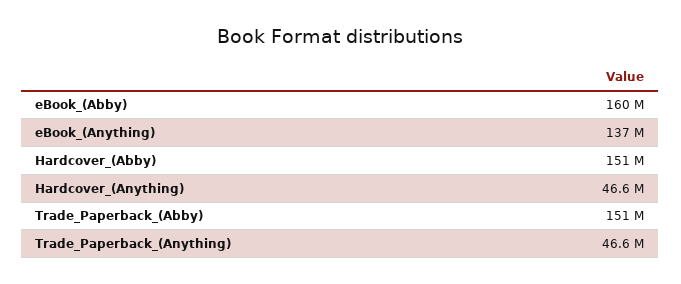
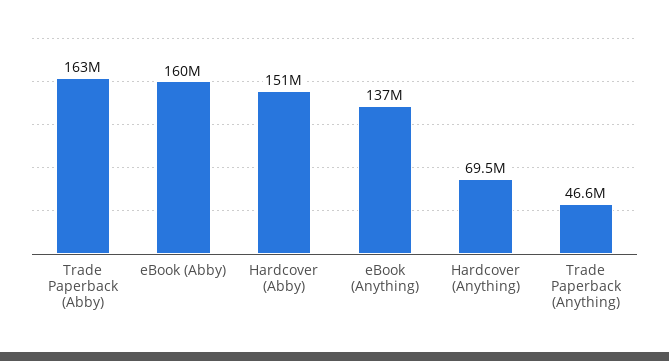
  {
    "eBook_(Abby)": 160000000,
    "eBook_(Anything)": 137000000,
    "Hardcover_(Abby)": 151000000,
-   "Hardcover_(Anything)": 46600000,
+   "Hardcover_(Anything)": 69500000,
-   "Trade_Paperback_(Abby)": 151000000,
+   "Trade_Paperback_(Abby)": 163000000,
    "Trade_Paperback_(Anything)": 46600000
  }

